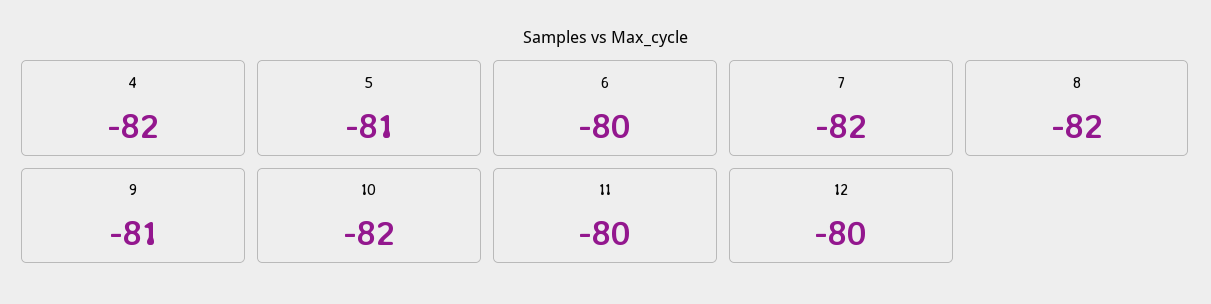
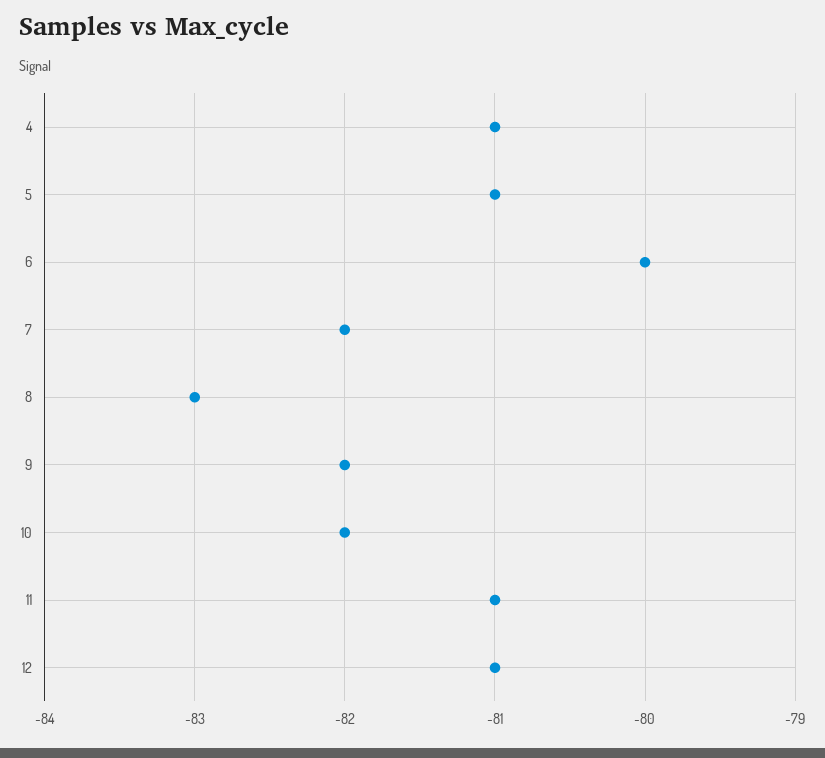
  {
-   "4": -82,
+   "4": -81,
    "5": -81,
    "6": -80,
    "7": -82,
-   "8": -82,
+   "8": -83,
-   "9": -81,
+   "9": -82,
    "10": -82,
-   "11": -80,
+   "11": -81,
-   "12": -80
+   "12": -81
  }

